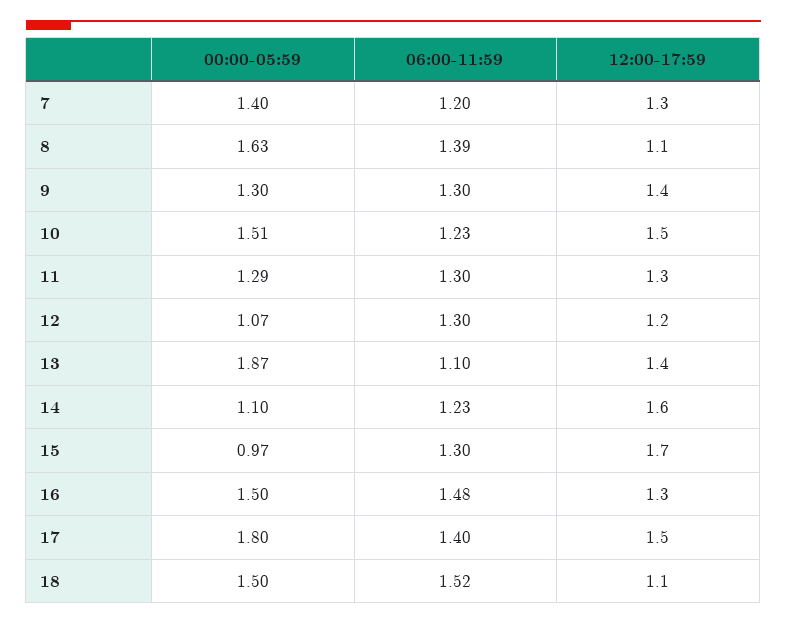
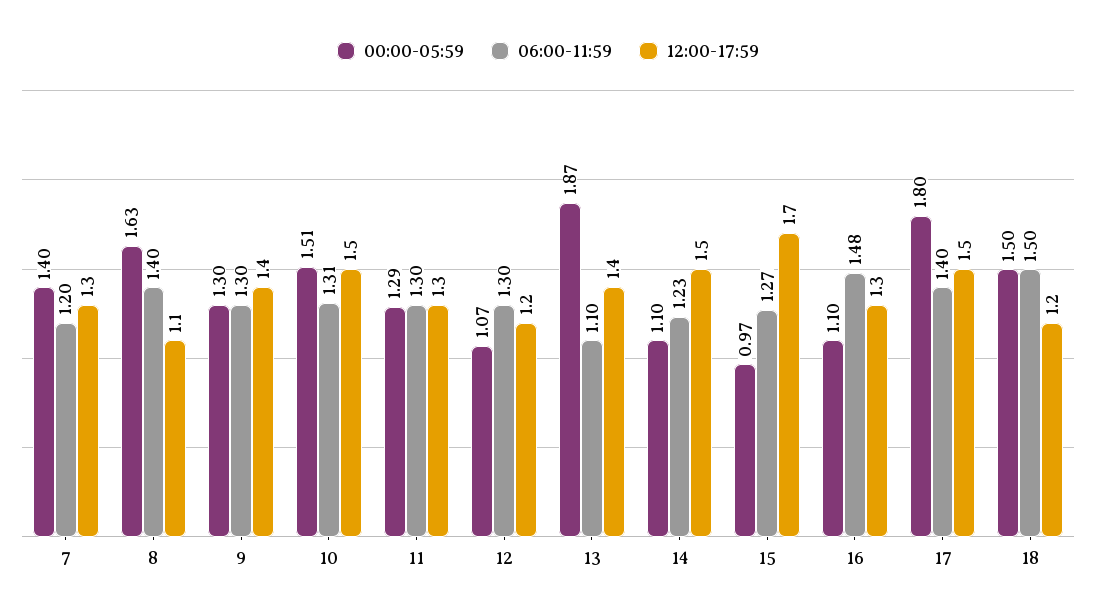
  {
    "00:00-05:59": {
      "7": 1.4,
      "8": 1.63,
      "9": 1.3,
      "10": 1.51,
      "11": 1.29,
      "12": 1.07,
      "13": 1.87,
      "14": 1.1,
      "15": 0.97,
-     "16": 1.5,
+     "16": 1.1,
      "17": 1.8,
      "18": 1.5
    },
    "06:00-11:59": {
      "7": 1.2,
-     "8": 1.39,
+     "8": 1.4,
      "9": 1.3,
-     "10": 1.23,
+     "10": 1.31,
      "11": 1.3,
      "12": 1.3,
      "13": 1.1,
      "14": 1.23,
-     "15": 1.3,
+     "15": 1.27,
      "16": 1.48,
      "17": 1.4,
-     "18": 1.52
+     "18": 1.5
    },
    "12:00-17:59": {
      "7": 1.3,
      "8": 1.1,
      "9": 1.4,
      "10": 1.5,
      "11": 1.3,
      "12": 1.2,
      "13": 1.4,
-     "14": 1.6,
+     "14": 1.5,
      "15": 1.7,
      "16": 1.3,
      "17": 1.5,
-     "18": 1.1
+     "18": 1.2
    }
  }

